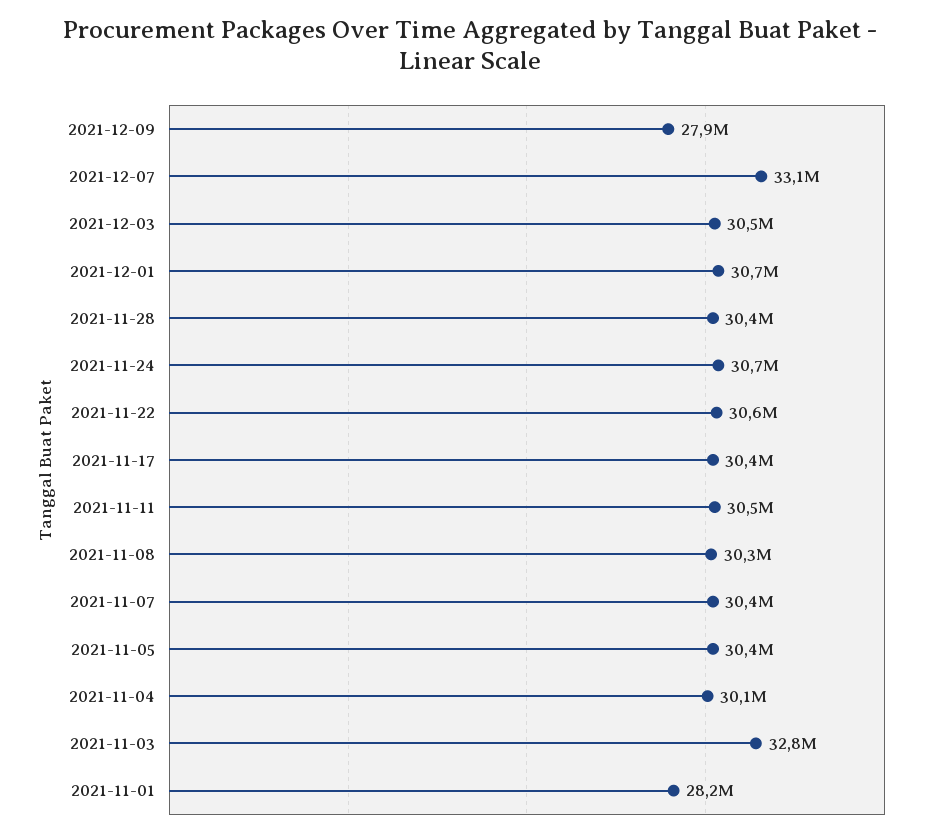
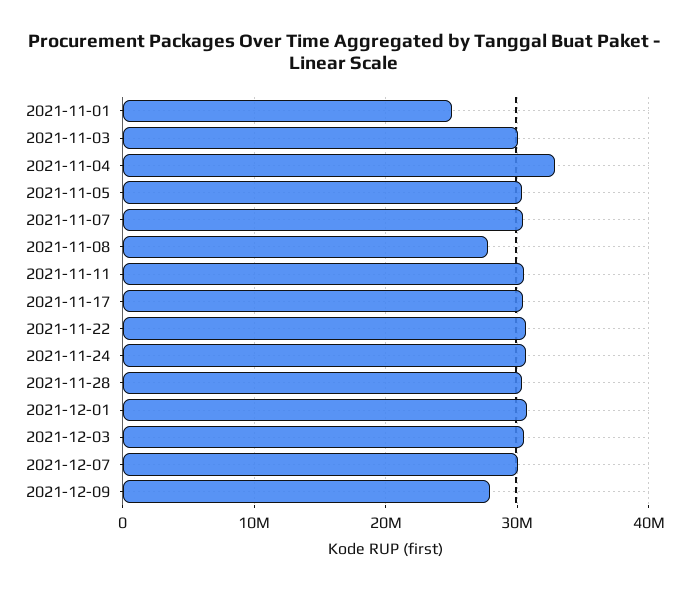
  {
    "2021-12-09": 27900000,
-   "2021-12-07": 33100000,
+   "2021-12-07": 30000000,
    "2021-12-03": 30500000,
    "2021-12-01": 30700000,
    "2021-11-28": 30400000,
    "2021-11-24": 30700000,
    "2021-11-22": 30600000,
    "2021-11-17": 30400000,
    "2021-11-11": 30500000,
-   "2021-11-08": 30300000,
+   "2021-11-08": 28000000,
    "2021-11-07": 30400000,
    "2021-11-05": 30400000,
-   "2021-11-04": 30100000,
+   "2021-11-04": 33000000,
-   "2021-11-03": 32800000,
+   "2021-11-03": 30000000,
-   "2021-11-01": 28200000
+   "2021-11-01": 25000000
  }

